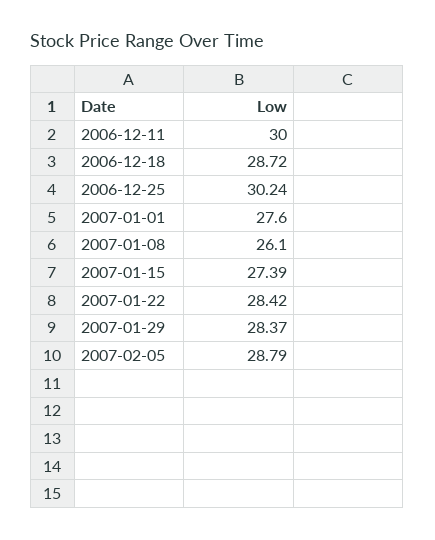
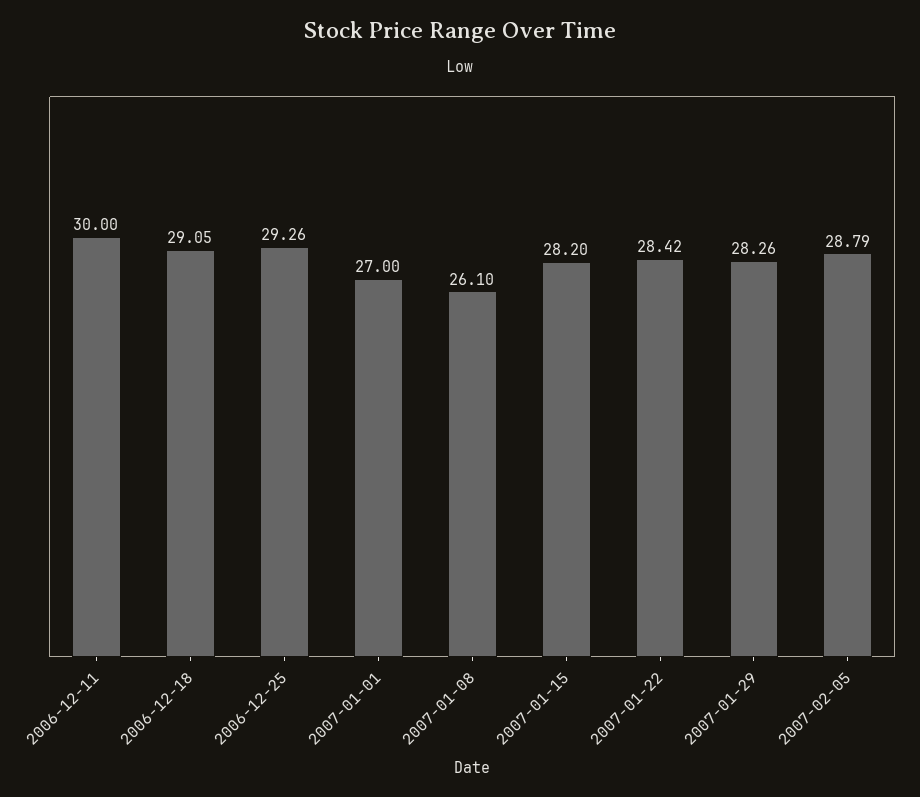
  {
    "2006-12-11": 30,
-   "2006-12-18": 28.72,
+   "2006-12-18": 29.05,
-   "2006-12-25": 30.24,
+   "2006-12-25": 29.26,
-   "2007-01-01": 27.6,
+   "2007-01-01": 27,
    "2007-01-08": 26.1,
-   "2007-01-15": 27.39,
+   "2007-01-15": 28.2,
    "2007-01-22": 28.42,
-   "2007-01-29": 28.37,
+   "2007-01-29": 28.26,
    "2007-02-05": 28.79
  }

